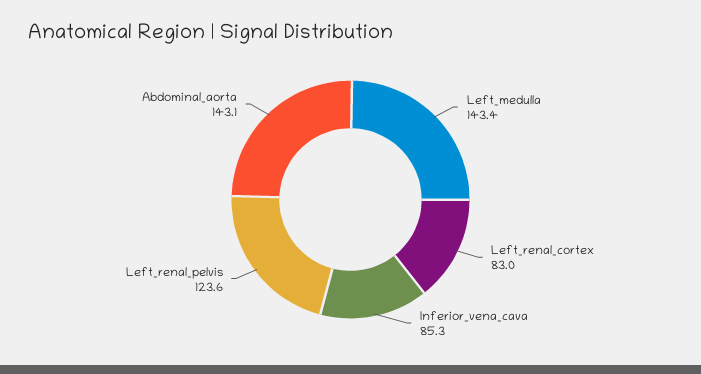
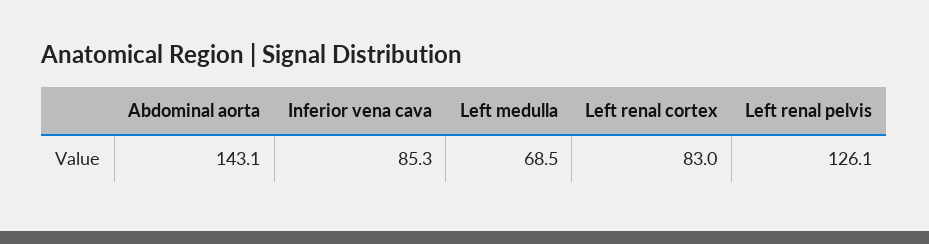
  {
-   "Left_medulla": 143.4,
+   "Left_medulla": 68.5,
    "Left_renal_cortex": 83,
    "Inferior_vena_cava": 85.3,
-   "Left_renal_pelvis": 123.6,
+   "Left_renal_pelvis": 126.1,
    "Abdominal_aorta": 143.1
  }

